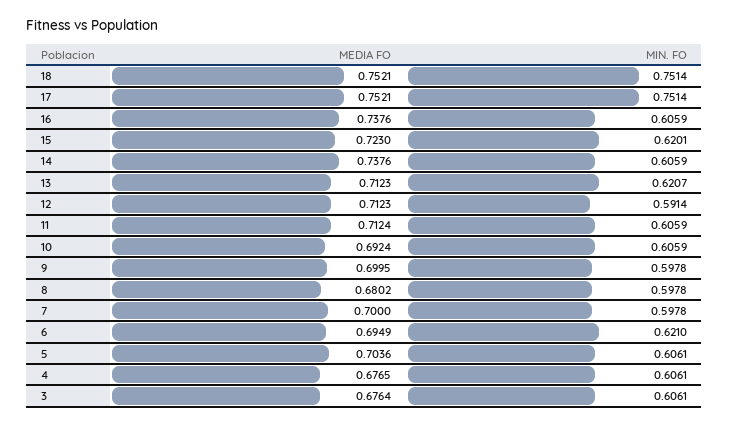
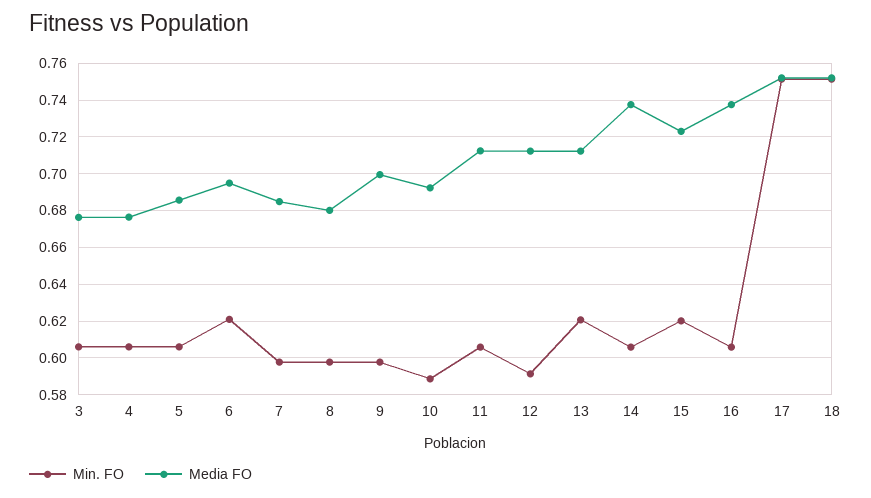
  {
    "MEDIA FO": {
      "18": 0.7521,
      "17": 0.7521,
      "16": 0.7376,
      "15": 0.723,
      "14": 0.7376,
      "13": 0.7123,
      "12": 0.7123,
      "11": 0.7124,
      "10": 0.6924,
      "9": 0.6995,
      "8": 0.6802,
-     "7": 0.7,
+     "7": 0.685,
      "6": 0.6949,
-     "5": 0.7036,
+     "5": 0.685,
      "4": 0.6765,
      "3": 0.6764
    },
    "MIN. FO": {
      "18": 0.7514,
      "17": 0.7514,
      "16": 0.6059,
      "15": 0.6201,
      "14": 0.6059,
      "13": 0.6207,
      "12": 0.5914,
      "11": 0.6059,
-     "10": 0.6059,
+     "10": 0.59,
      "9": 0.5978,
      "8": 0.5978,
      "7": 0.5978,
      "6": 0.621,
      "5": 0.6061,
      "4": 0.6061,
      "3": 0.6061
    }
  }

